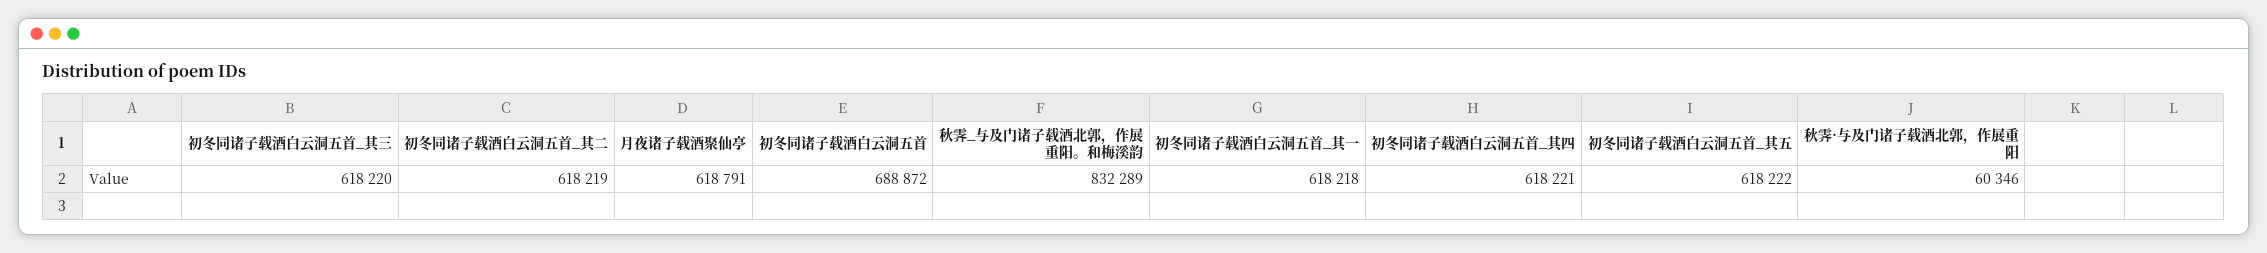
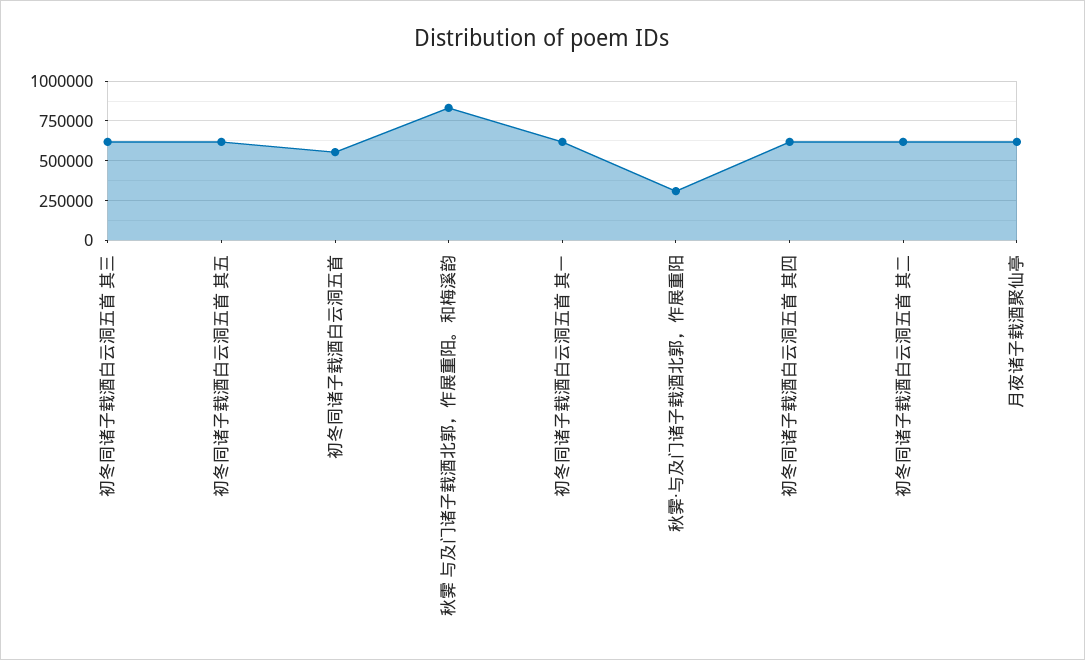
  {
    "初冬同诸子载酒白云洞五首_其三": 618220,
    "初冬同诸子载酒白云洞五首_其二": 618219,
    "月夜诸子载酒聚仙亭": 618791,
-   "初冬同诸子载酒白云洞五首": 688872,
+   "初冬同诸子载酒白云洞五首": 550000,
    "秋霁_与及门诸子载酒北郭，作展重阳。和梅溪韵": 832289,
    "初冬同诸子载酒白云洞五首_其一": 618218,
    "初冬同诸子载酒白云洞五首_其四": 618221,
    "初冬同诸子载酒白云洞五首_其五": 618222,
-   "秋霁·与及门诸子载酒北郭，作展重阳": 60346
+   "秋霁·与及门诸子载酒北郭，作展重阳": 300000
  }

